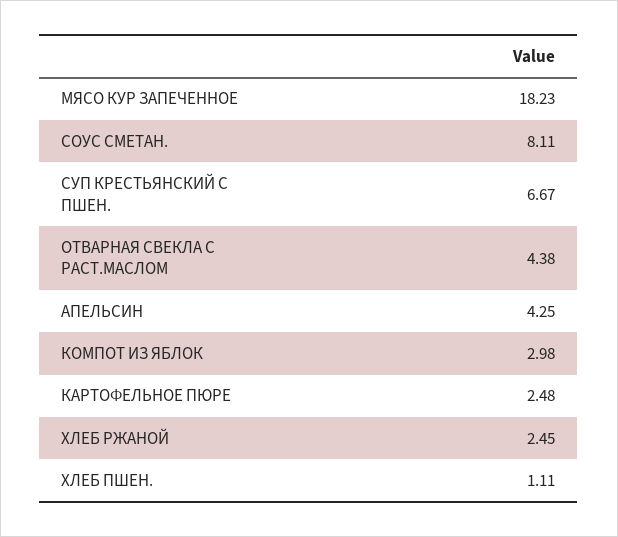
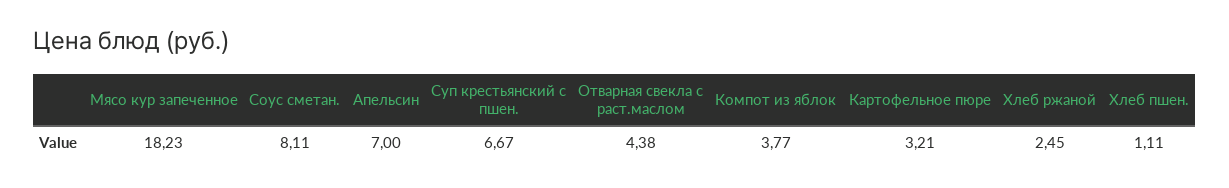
  {
    "МЯСО КУР ЗАПЕЧЕННОЕ": 18.23,
    "СОУС СМЕТАН.": 8.11,
    "СУП КРЕСТЬЯНСКИЙ С ПШЕН.": 6.67,
    "ОТВАРНАЯ СВЕКЛА С РАСТ.МАСЛОМ": 4.38,
-   "АПЕЛЬСИН": 4.25,
+   "АПЕЛЬСИН": 7,
-   "КОМПОТ ИЗ ЯБЛОК": 2.98,
+   "КОМПОТ ИЗ ЯБЛОК": 3.77,
-   "КАРТОФЕЛЬНОЕ ПЮРЕ": 2.48,
+   "КАРТОФЕЛЬНОЕ ПЮРЕ": 3.21,
    "ХЛЕБ РЖАНОЙ": 2.45,
    "ХЛЕБ ПШЕН.": 1.11
  }

